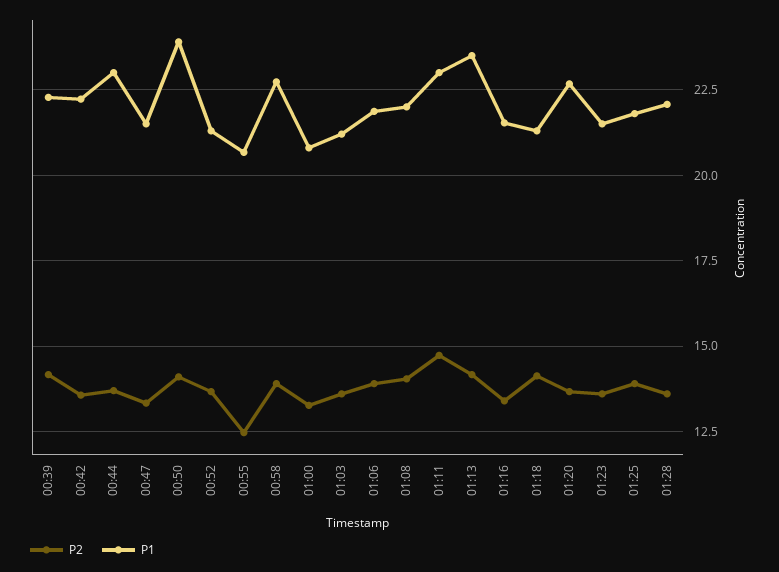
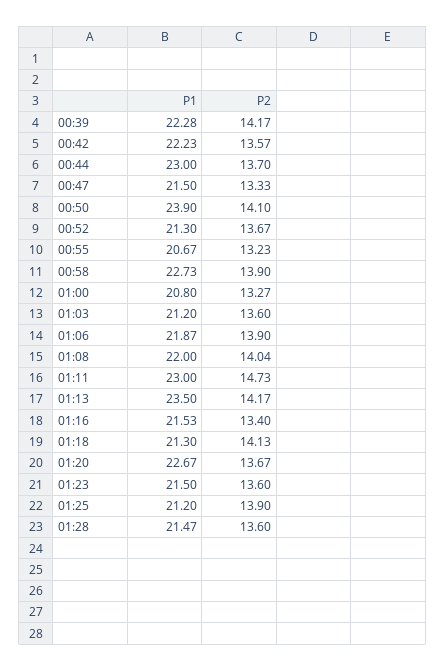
  {
    "P2": {
      "00:39": 14.17,
      "00:42": 13.57,
      "00:44": 13.7,
      "00:47": 13.33,
      "00:50": 14.1,
      "00:52": 13.67,
-     "00:55": 12.5,
+     "00:55": 13.23,
      "00:58": 13.9,
      "01:00": 13.27,
      "01:03": 13.6,
      "01:06": 13.9,
      "01:08": 14.04,
      "01:11": 14.73,
      "01:13": 14.17,
      "01:16": 13.4,
      "01:18": 14.13,
      "01:20": 13.67,
      "01:23": 13.6,
      "01:25": 13.9,
      "01:28": 13.6
    },
    "P1": {
      "00:39": 22.28,
      "00:42": 22.23,
      "00:44": 23,
      "00:47": 21.5,
      "00:50": 23.9,
      "00:52": 21.3,
      "00:55": 20.67,
      "00:58": 22.73,
      "01:00": 20.8,
      "01:03": 21.2,
      "01:06": 21.87,
      "01:08": 22,
      "01:11": 23,
      "01:13": 23.5,
      "01:16": 21.53,
      "01:18": 21.3,
      "01:20": 22.67,
      "01:23": 21.5,
-     "01:25": 21.75,
+     "01:25": 21.2,
-     "01:28": 22
+     "01:28": 21.47
    }
  }

